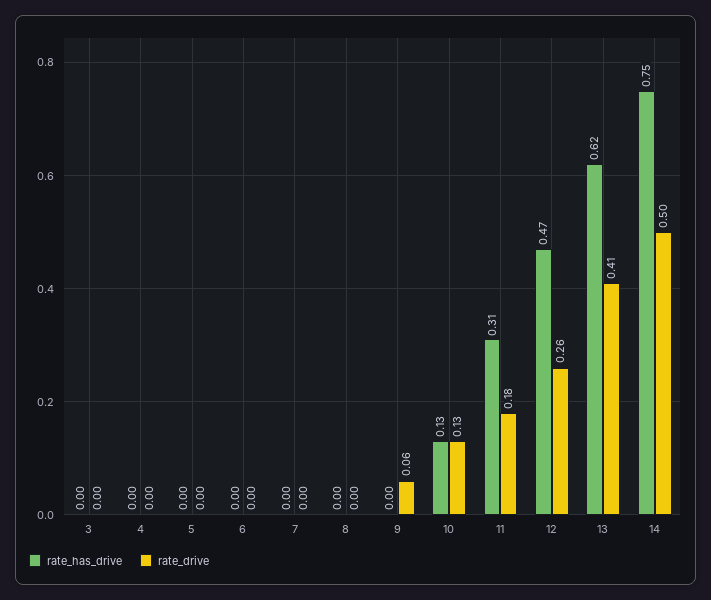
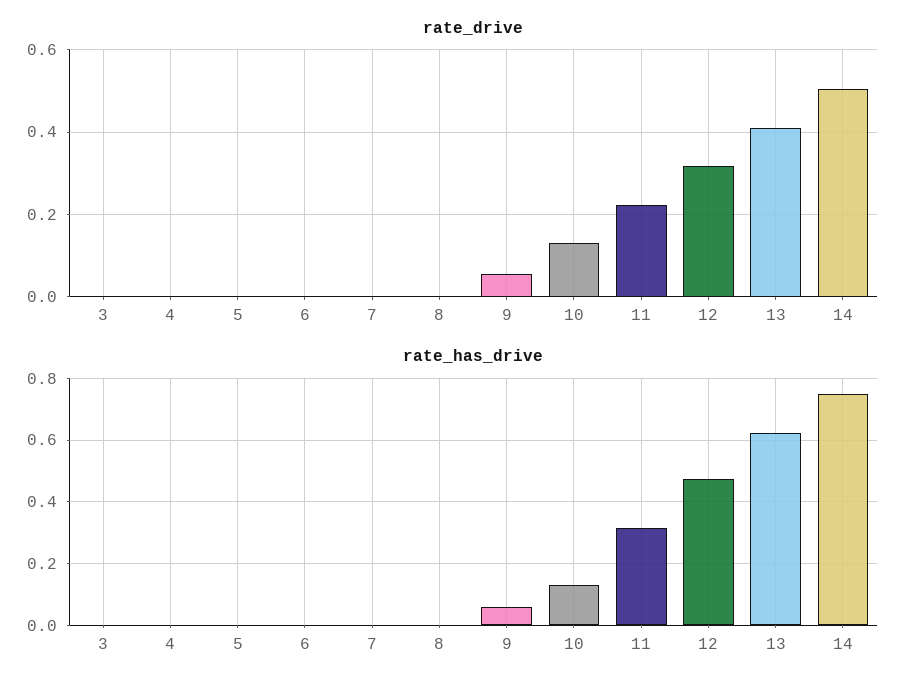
  {
    "rate_has_drive": {
      "3": 0,
      "4": 0,
      "5": 0,
      "6": 0,
      "7": 0,
      "8": 0,
-     "9": 0,
+     "9": 0.06,
      "10": 0.13,
      "11": 0.31,
      "12": 0.47,
      "13": 0.62,
      "14": 0.75
    },
    "rate_drive": {
      "3": 0,
      "4": 0,
      "5": 0,
      "6": 0,
      "7": 0,
      "8": 0,
      "9": 0.06,
      "10": 0.13,
-     "11": 0.18,
+     "11": 0.22,
-     "12": 0.26,
+     "12": 0.32,
      "13": 0.41,
      "14": 0.5
    }
  }

